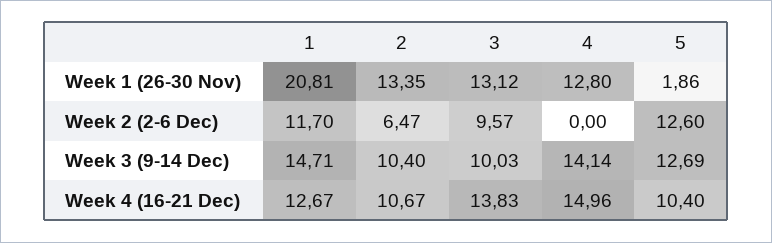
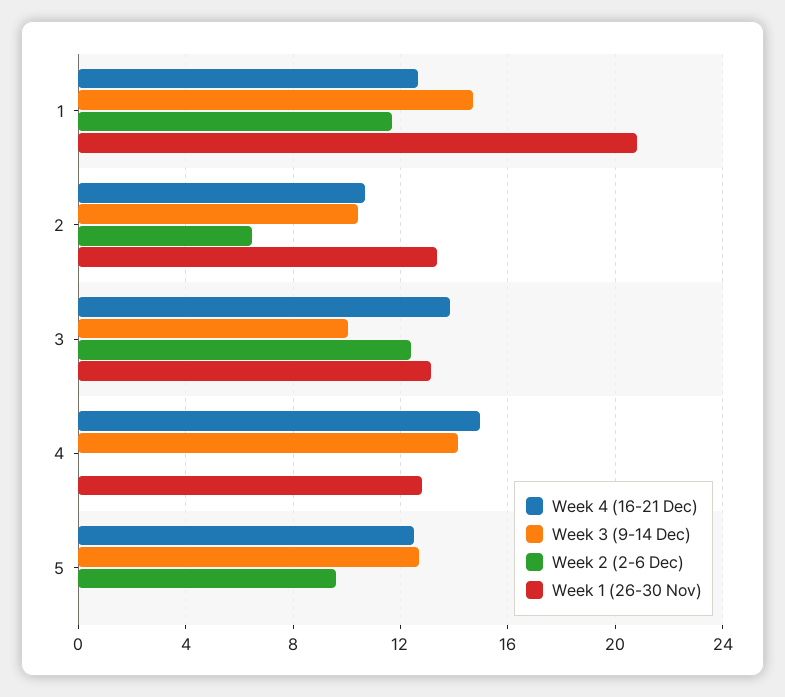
  {
    "Week 1 (26-30 Nov)": {
      "1": 20.81,
      "2": 13.35,
      "3": 13.12,
      "4": 12.8,
-     "5": 1.86
+     "5": 0
    },
    "Week 2 (2-6 Dec)": {
      "1": 11.7,
      "2": 6.47,
-     "3": 9.57,
+     "3": 12.5,
      "4": 0,
-     "5": 12.6
+     "5": 9.5
    },
    "Week 3 (9-14 Dec)": {
      "1": 14.71,
      "2": 10.4,
      "3": 10.03,
      "4": 14.14,
      "5": 12.69
    },
    "Week 4 (16-21 Dec)": {
      "1": 12.67,
      "2": 10.67,
      "3": 13.83,
      "4": 14.96,
-     "5": 10.4
+     "5": 12.5
    }
  }

